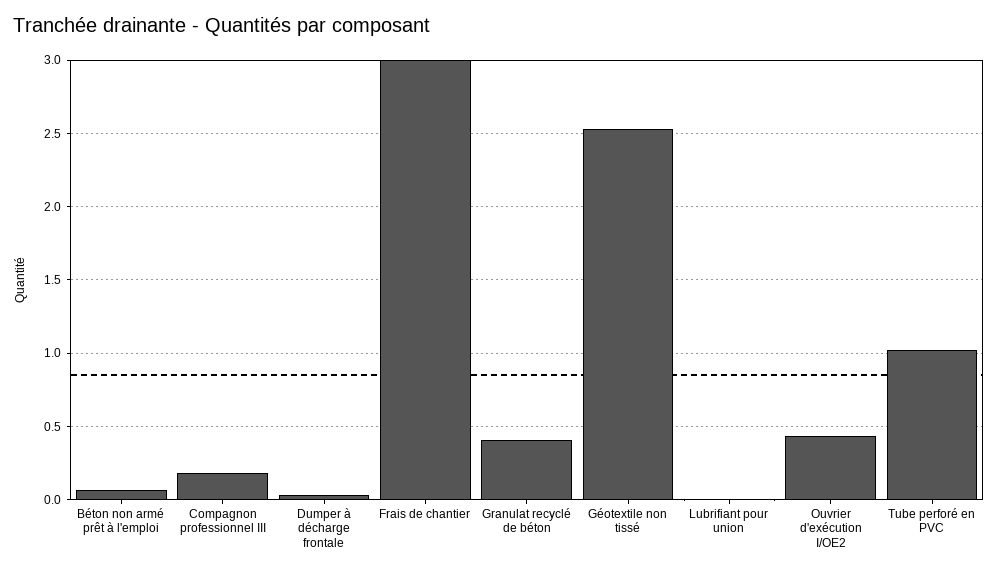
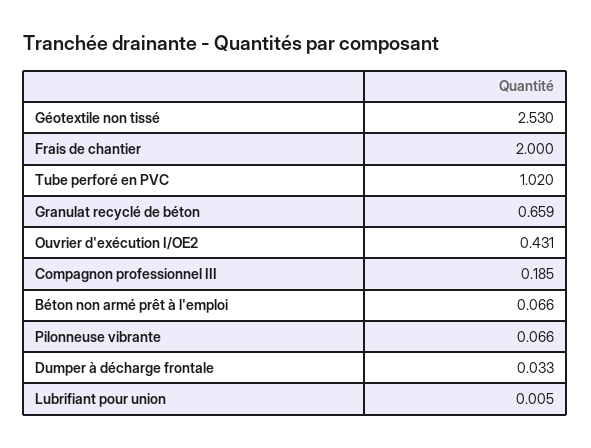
  {
    "Béton non armé prêt à l'emploi": 0.066,
    "Compagnon professionnel III": 0.185,
    "Dumper à décharge frontale": 0.033,
-   "Frais de chantier": 3,
+   "Frais de chantier": 2,
-   "Granulat recyclé de béton": 0.4,
+   "Granulat recyclé de béton": 0.659,
    "Géotextile non tissé": 2.53,
    "Lubrifiant pour union": 0.005,
    "Ouvrier d'exécution I/OE2": 0.431,
-   "Tube perforé en PVC": 1.02
+   "Tube perforé en PVC": 1.02,
+   "Pilonneuse vibrante": 0.066
  }

